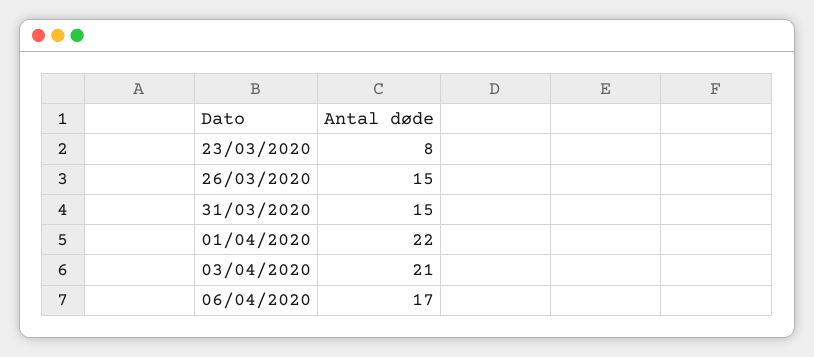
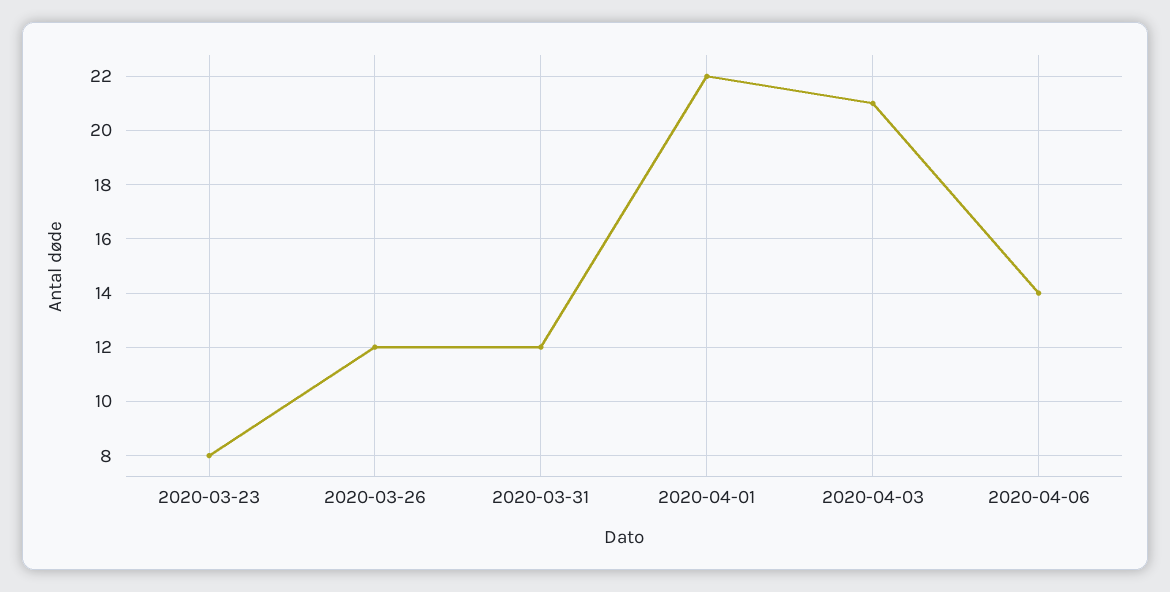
  {
    "23/03/2020": 8,
-   "26/03/2020": 15,
+   "26/03/2020": 12,
-   "31/03/2020": 15,
+   "31/03/2020": 12,
    "01/04/2020": 22,
    "03/04/2020": 21,
-   "06/04/2020": 17
+   "06/04/2020": 14
  }

